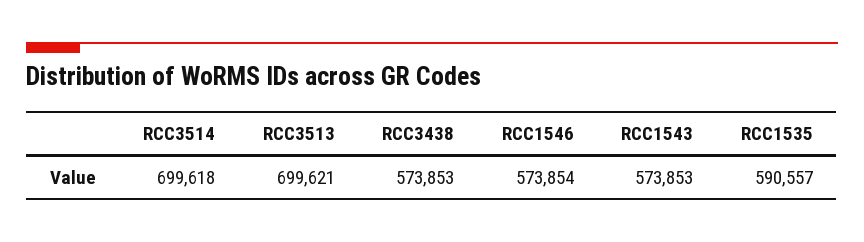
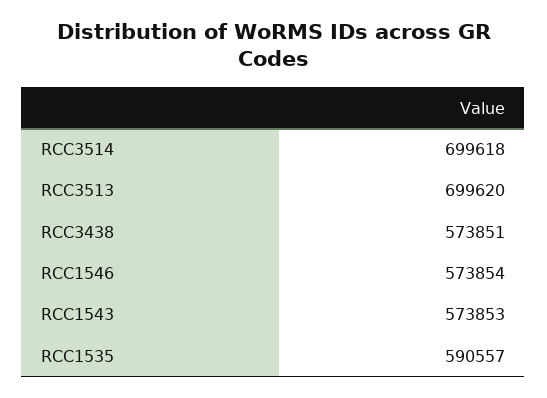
  {
    "RCC3514": 699618,
-   "RCC3513": 699621,
+   "RCC3513": 699620,
-   "RCC3438": 573853,
+   "RCC3438": 573851,
    "RCC1546": 573854,
    "RCC1543": 573853,
    "RCC1535": 590557
  }

